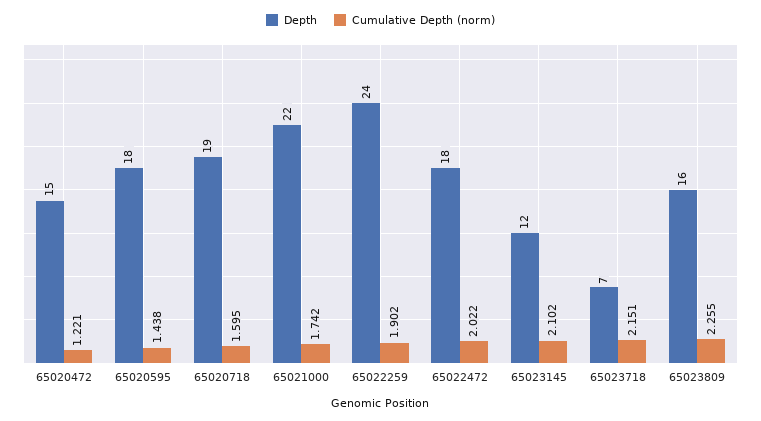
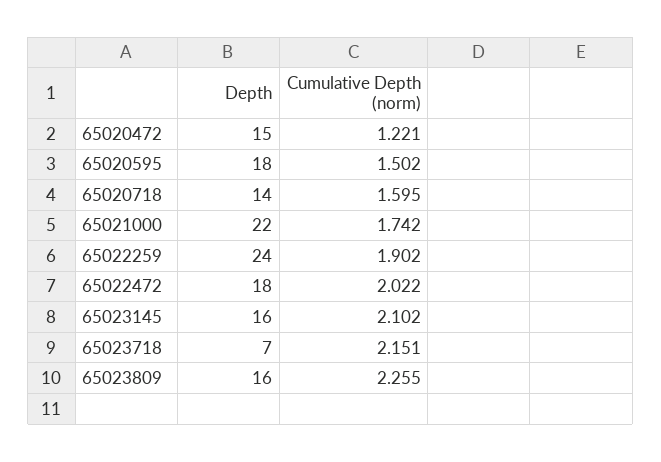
  {
    "Depth": {
      "65020472": 15,
      "65020595": 18,
-     "65020718": 19,
+     "65020718": 14,
      "65021000": 22,
      "65022259": 24,
      "65022472": 18,
-     "65023145": 12,
+     "65023145": 16,
      "65023718": 7,
      "65023809": 16
    },
    "Cumulative Depth (norm)": {
      "65020472": 1.221,
-     "65020595": 1.438,
+     "65020595": 1.502,
      "65020718": 1.595,
      "65021000": 1.742,
      "65022259": 1.902,
      "65022472": 2.022,
      "65023145": 2.102,
      "65023718": 2.151,
      "65023809": 2.255
    }
  }

